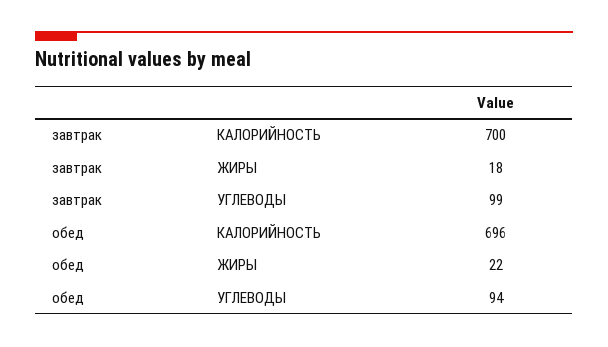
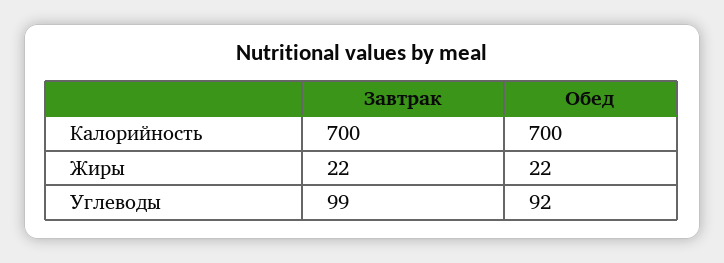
  {
    "завтрак": {
      "КАЛОРИЙНОСТЬ": 700,
-     "ЖИРЫ": 18,
+     "ЖИРЫ": 22,
      "УГЛЕВОДЫ": 99
    },
    "обед": {
-     "КАЛОРИЙНОСТЬ": 696,
+     "КАЛОРИЙНОСТЬ": 700,
      "ЖИРЫ": 22,
-     "УГЛЕВОДЫ": 94
+     "УГЛЕВОДЫ": 92
    }
  }

